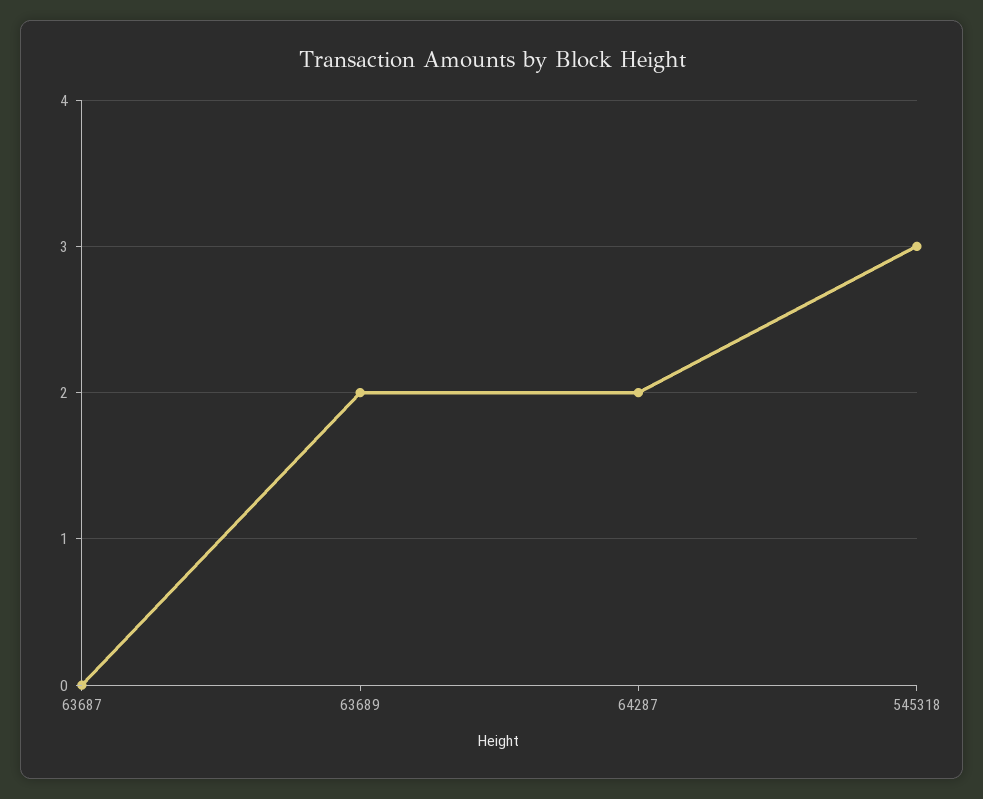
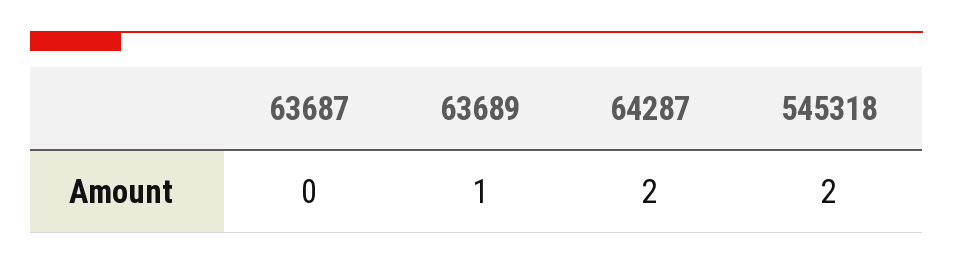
  {
    "63687": 0,
-   "63689": 2,
+   "63689": 1,
    "64287": 2,
-   "545318": 3
+   "545318": 2
  }

